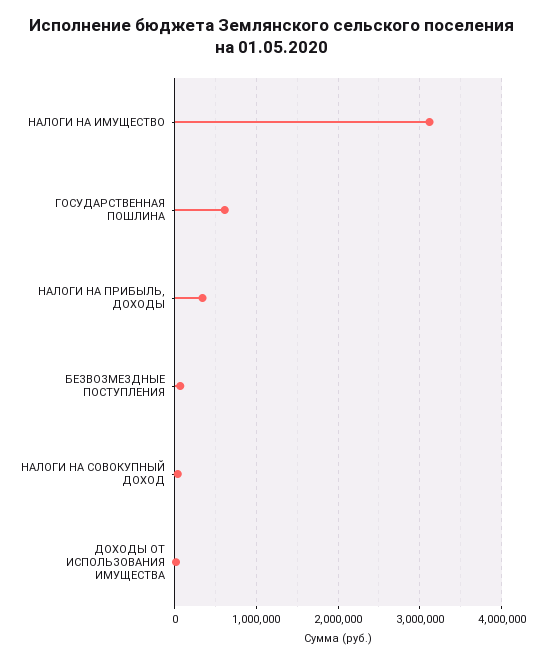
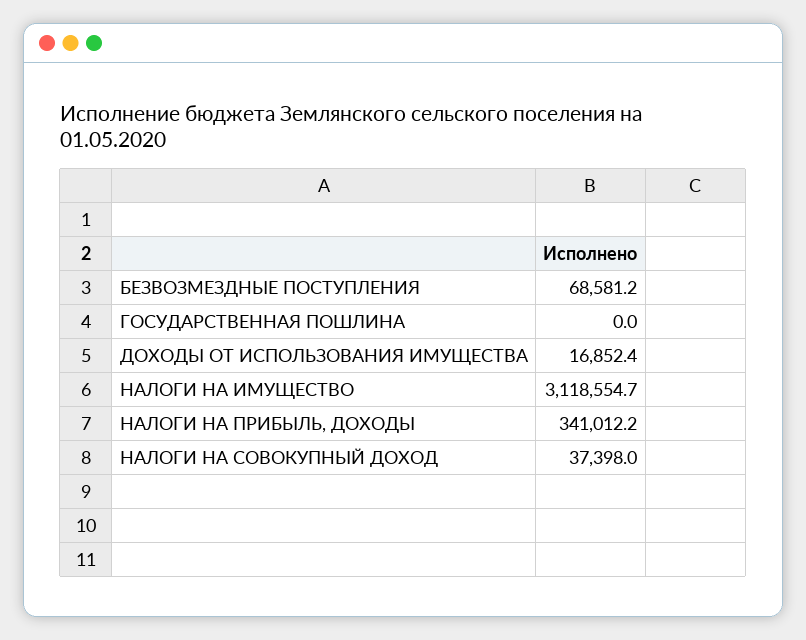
  {
    "НАЛОГИ НА ИМУЩЕСТВО": 3118554.7,
-   "ГОСУДАРСТВЕННАЯ ПОШЛИНА": 600000,
+   "ГОСУДАРСТВЕННАЯ ПОШЛИНА": 0,
    "НАЛОГИ НА ПРИБЫЛЬ, ДОХОДЫ": 341012.2,
    "БЕЗВОЗМЕЗДНЫЕ ПОСТУПЛЕНИЯ": 68581.2,
    "НАЛОГИ НА СОВОКУПНЫЙ ДОХОД": 37398,
    "ДОХОДЫ ОТ ИСПОЛЬЗОВАНИЯ ИМУЩЕСТВА": 16852.4
  }

